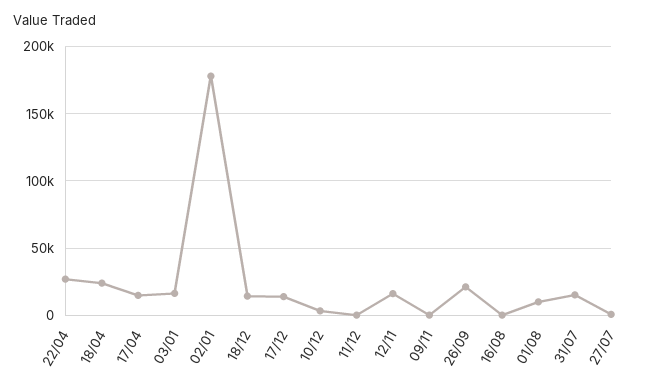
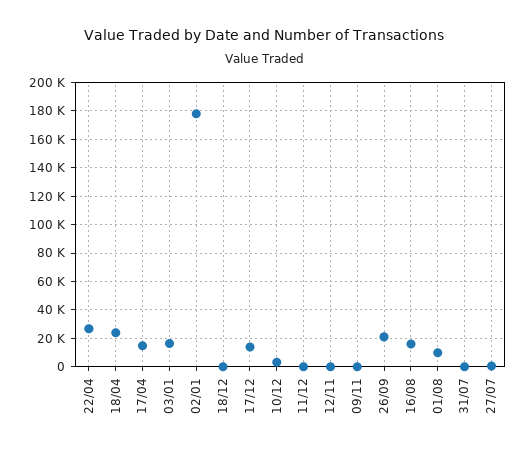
  {
    "22/04": 25000,
    "18/04": 25000,
    "17/04": 15000,
    "03/01": 15000,
    "02/01": 180000,
-   "18/12": 15000,
+   "18/12": 0,
    "17/12": 15000,
    "10/12": 5000,
    "11/12": 0,
-   "12/11": 15000,
+   "12/11": 0,
    "09/11": 0,
    "26/09": 20000,
-   "16/08": 0,
+   "16/08": 15000,
    "01/08": 10000,
-   "31/07": 15000,
+   "31/07": 0,
    "27/07": 0
  }

